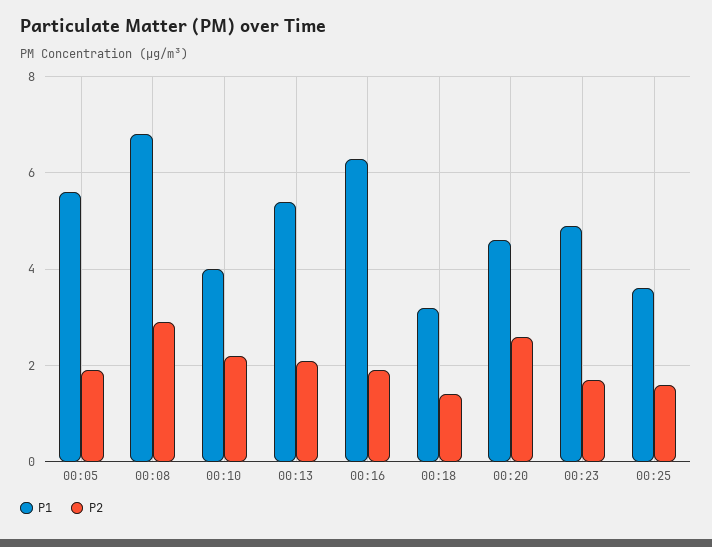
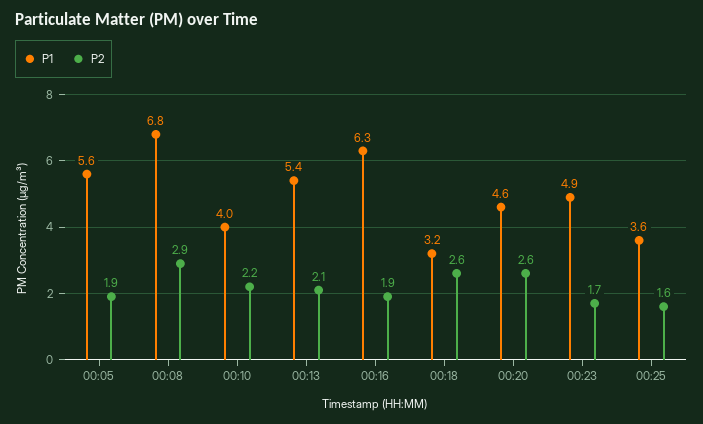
  {
    "P1": {
      "00:05": 5.6,
      "00:08": 6.8,
      "00:10": 4,
      "00:13": 5.4,
      "00:16": 6.3,
      "00:18": 3.2,
      "00:20": 4.6,
      "00:23": 4.9,
      "00:25": 3.6
    },
    "P2": {
      "00:05": 1.9,
      "00:08": 2.9,
      "00:10": 2.2,
      "00:13": 2.1,
      "00:16": 1.9,
-     "00:18": 1.5,
+     "00:18": 2.6,
      "00:20": 2.6,
      "00:23": 1.7,
      "00:25": 1.6
    }
  }

